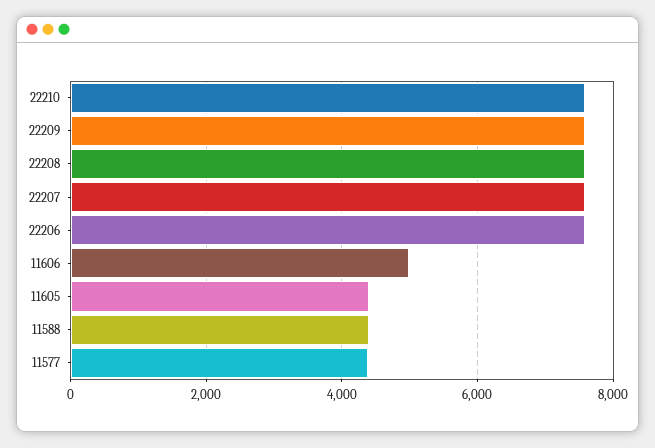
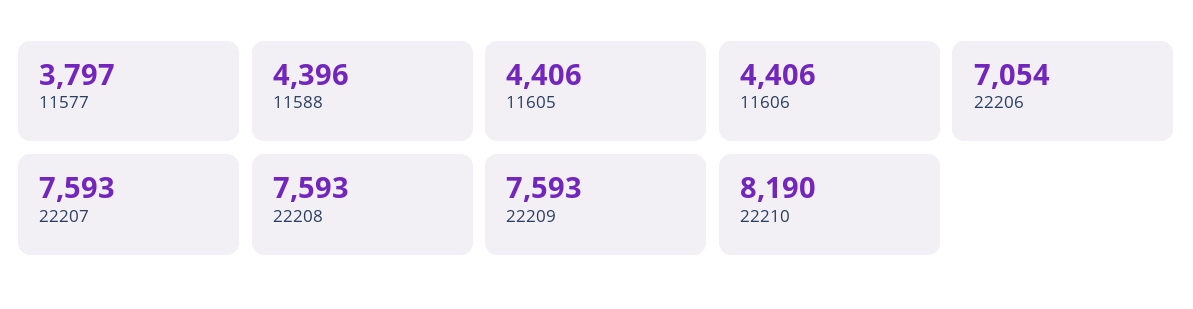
  {
-   "22210": 7600,
+   "22210": 8190,
    "22209": 7593,
    "22208": 7593,
    "22207": 7593,
-   "22206": 7600,
+   "22206": 7054,
-   "11606": 5000,
+   "11606": 4406,
    "11605": 4406,
    "11588": 4396,
-   "11577": 4400
+   "11577": 3797
  }

